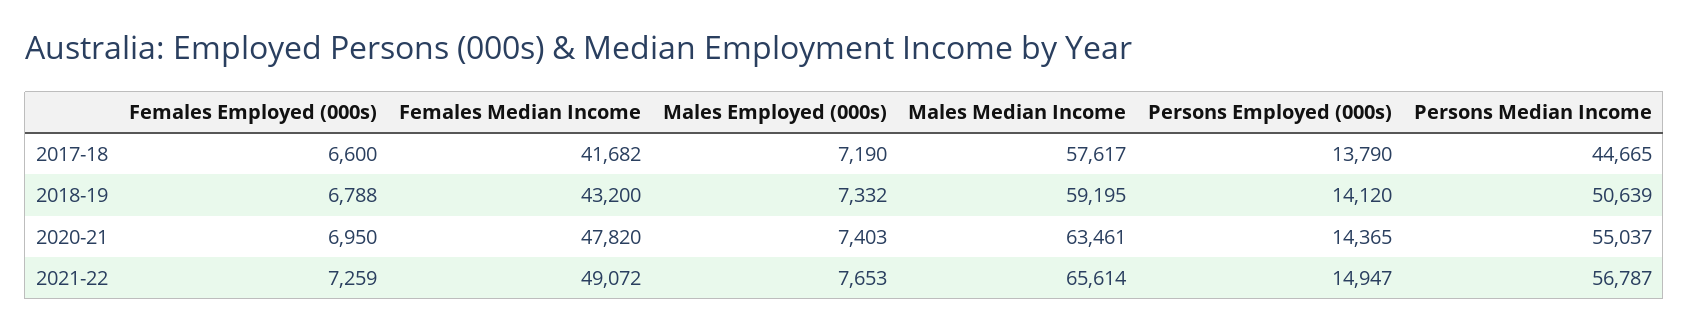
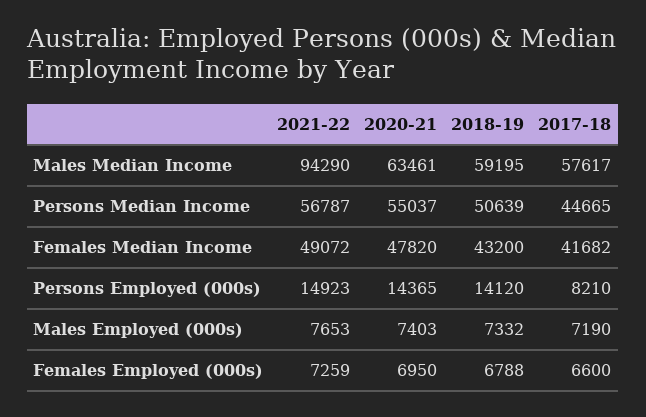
  {
    "Females Employed (000s)": {
      "2017-18": 6600,
      "2018-19": 6788,
      "2020-21": 6950,
      "2021-22": 7259
    },
    "Females Median Income": {
      "2017-18": 41682,
      "2018-19": 43200,
      "2020-21": 47820,
      "2021-22": 49072
    },
    "Males Employed (000s)": {
      "2017-18": 7190,
      "2018-19": 7332,
      "2020-21": 7403,
      "2021-22": 7653
    },
    "Males Median Income": {
      "2017-18": 57617,
      "2018-19": 59195,
      "2020-21": 63461,
-     "2021-22": 65614
+     "2021-22": 94290
    },
    "Persons Employed (000s)": {
-     "2017-18": 13790,
+     "2017-18": 8210,
      "2018-19": 14120,
      "2020-21": 14365,
-     "2021-22": 14947
+     "2021-22": 14923
    },
    "Persons Median Income": {
      "2017-18": 44665,
      "2018-19": 50639,
      "2020-21": 55037,
      "2021-22": 56787
    }
  }

